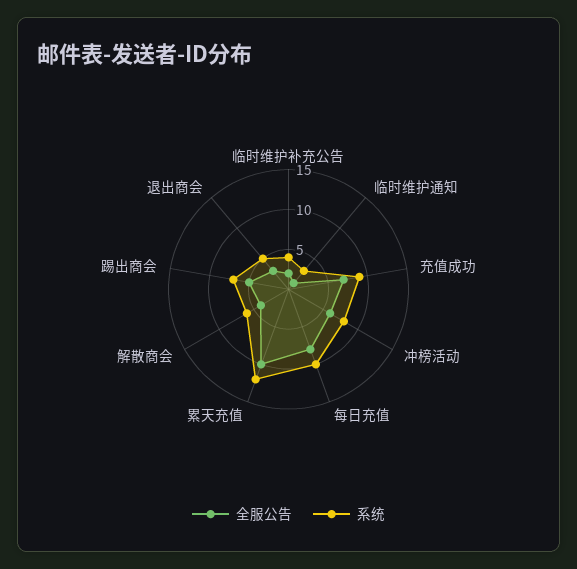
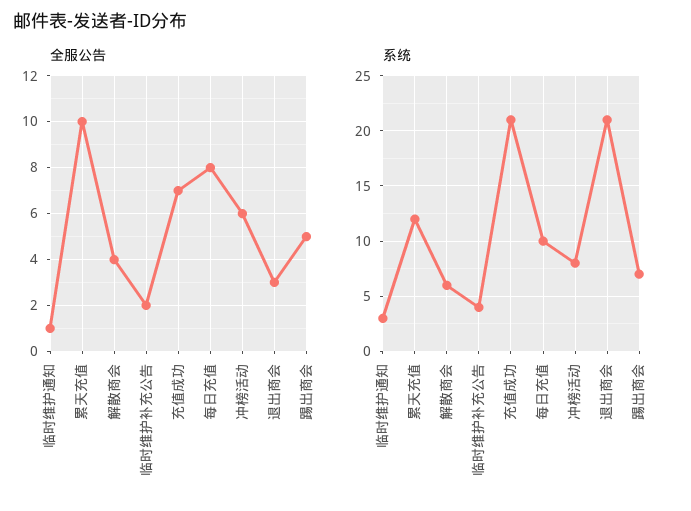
  {
    "全服公告": {
      "临时维护补充公告": 2,
      "临时维护通知": 1,
      "充值成功": 7,
      "冲榜活动": 6,
      "每日充值": 8,
      "累天充值": 10,
      "解散商会": 4,
      "踢出商会": 5,
      "退出商会": 3
    },
    "系统": {
      "临时维护补充公告": 4,
      "临时维护通知": 3,
-     "充值成功": 10,
+     "充值成功": 21,
      "冲榜活动": 8,
      "每日充值": 10,
      "累天充值": 12,
      "解散商会": 6,
      "踢出商会": 7,
-     "退出商会": 5
+     "退出商会": 21
    }
  }

